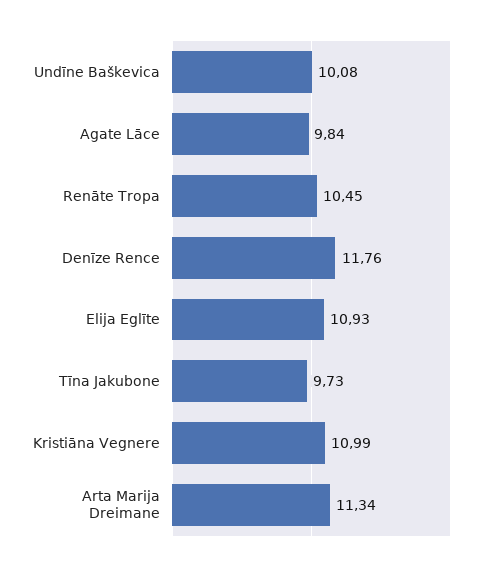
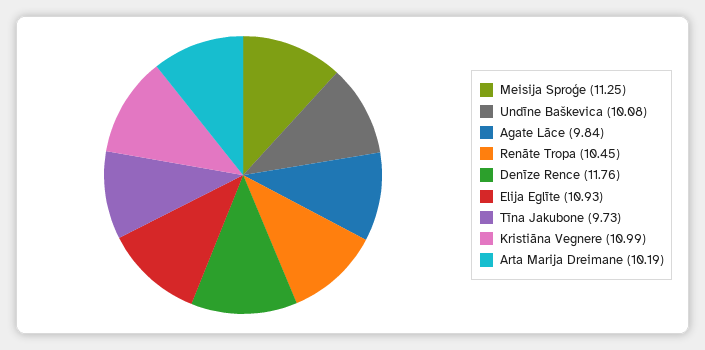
  {
    "Undīne Baškevica": 10.08,
    "Agate Lāce": 9.84,
    "Renāte Tropa": 10.45,
    "Denīze Rence": 11.76,
    "Elija Eglīte": 10.93,
    "Tīna Jakubone": 9.73,
    "Kristiāna Vegnere": 10.99,
-   "Arta Marija Dreimane": 11.34
+   "Arta Marija Dreimane": 10.19,
+   "Meisija Sproģe": 11.25
  }

